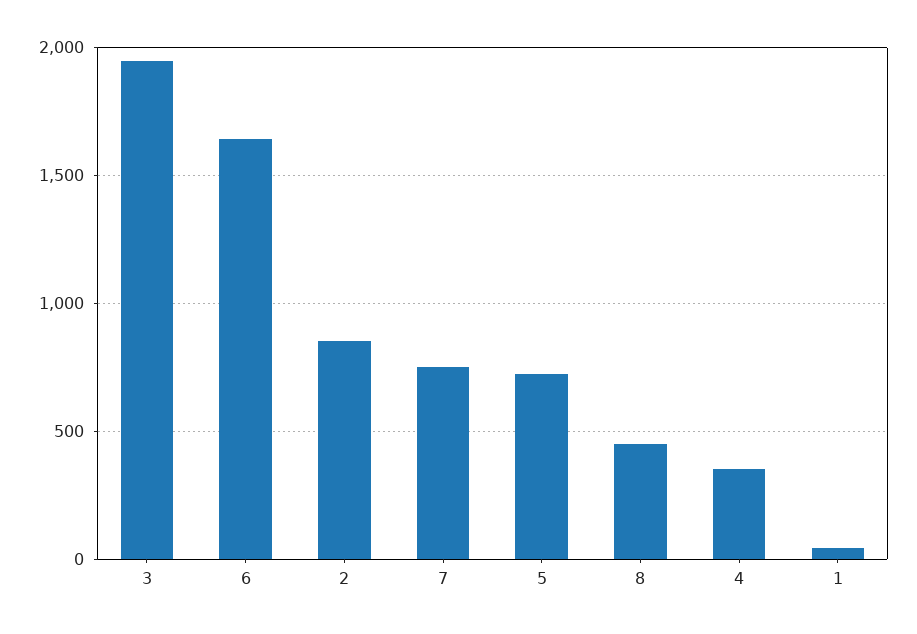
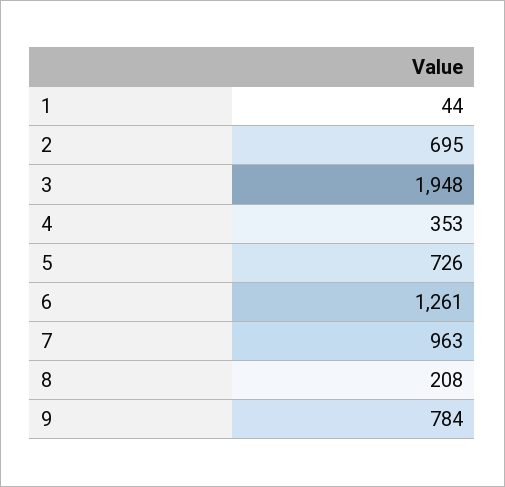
  {
    "3": 1948,
-   "6": 1650,
+   "6": 1261,
-   "2": 850,
+   "2": 695,
-   "7": 750,
+   "7": 963,
    "5": 726,
-   "8": 450,
+   "8": 208,
    "4": 353,
-   "1": 44
+   "1": 44,
+   "9": 784
  }

